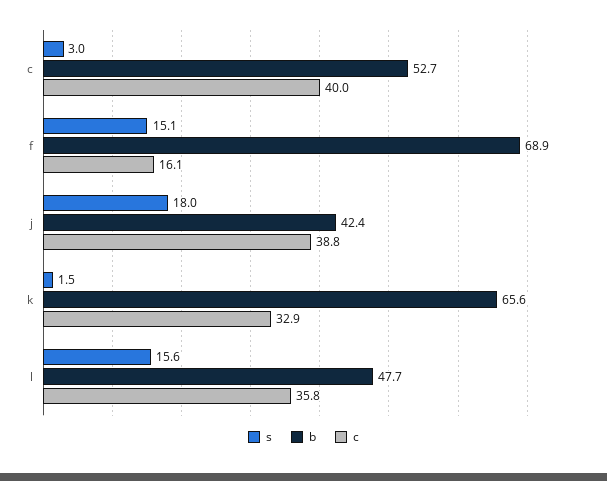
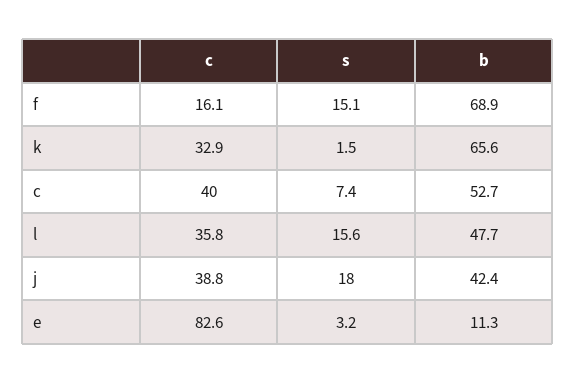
  {
    "s": {
-     "c": 3,
+     "c": 7.4,
      "f": 15.1,
      "j": 18,
      "k": 1.5,
-     "l": 15.6
+     "l": 15.6,
+     "e": 3.2
    },
    "b": {
      "c": 52.7,
      "f": 68.9,
      "j": 42.4,
      "k": 65.6,
-     "l": 47.7
+     "l": 47.7,
+     "e": 11.3
    },
    "c": {
      "c": 40,
      "f": 16.1,
      "j": 38.8,
      "k": 32.9,
-     "l": 35.8
+     "l": 35.8,
+     "e": 82.6
    }
  }

